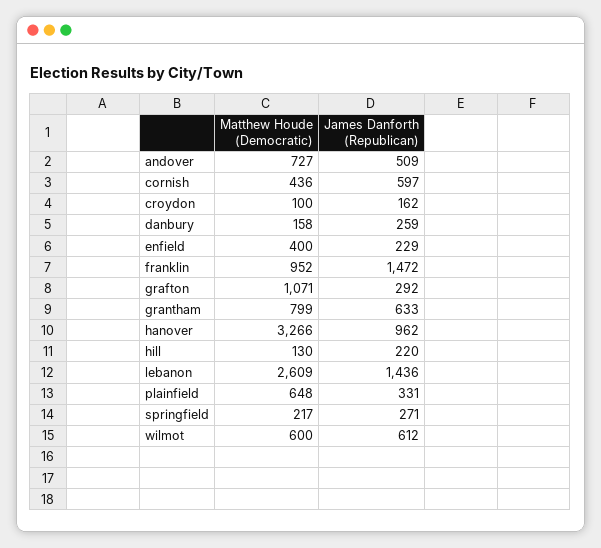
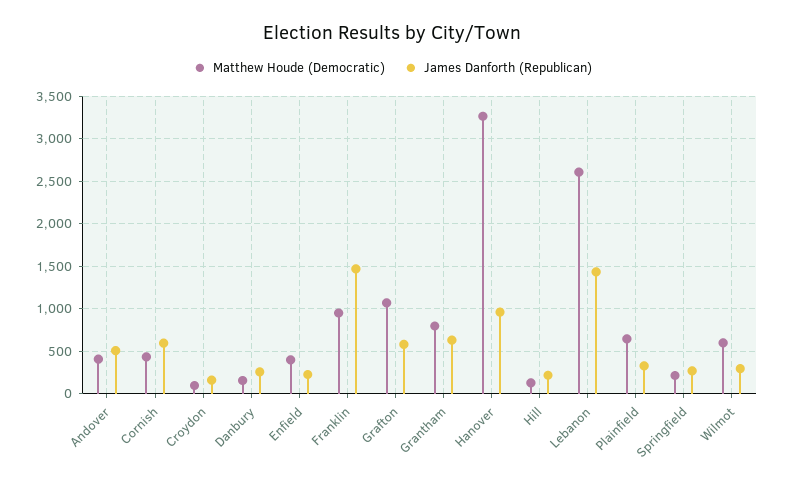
  {
    "Matthew Houde (Democratic)": {
-     "andover": 727,
+     "andover": 400,
      "cornish": 436,
      "croydon": 100,
      "danbury": 158,
      "enfield": 400,
      "franklin": 952,
      "grafton": 1071,
      "grantham": 799,
      "hanover": 3266,
      "hill": 130,
      "lebanon": 2609,
      "plainfield": 648,
      "springfield": 217,
      "wilmot": 600
    },
    "James Danforth (Republican)": {
      "andover": 509,
      "cornish": 597,
      "croydon": 162,
      "danbury": 259,
      "enfield": 229,
      "franklin": 1472,
-     "grafton": 292,
+     "grafton": 600,
      "grantham": 633,
      "hanover": 962,
      "hill": 220,
      "lebanon": 1436,
      "plainfield": 331,
      "springfield": 271,
-     "wilmot": 612
+     "wilmot": 300
    }
  }

